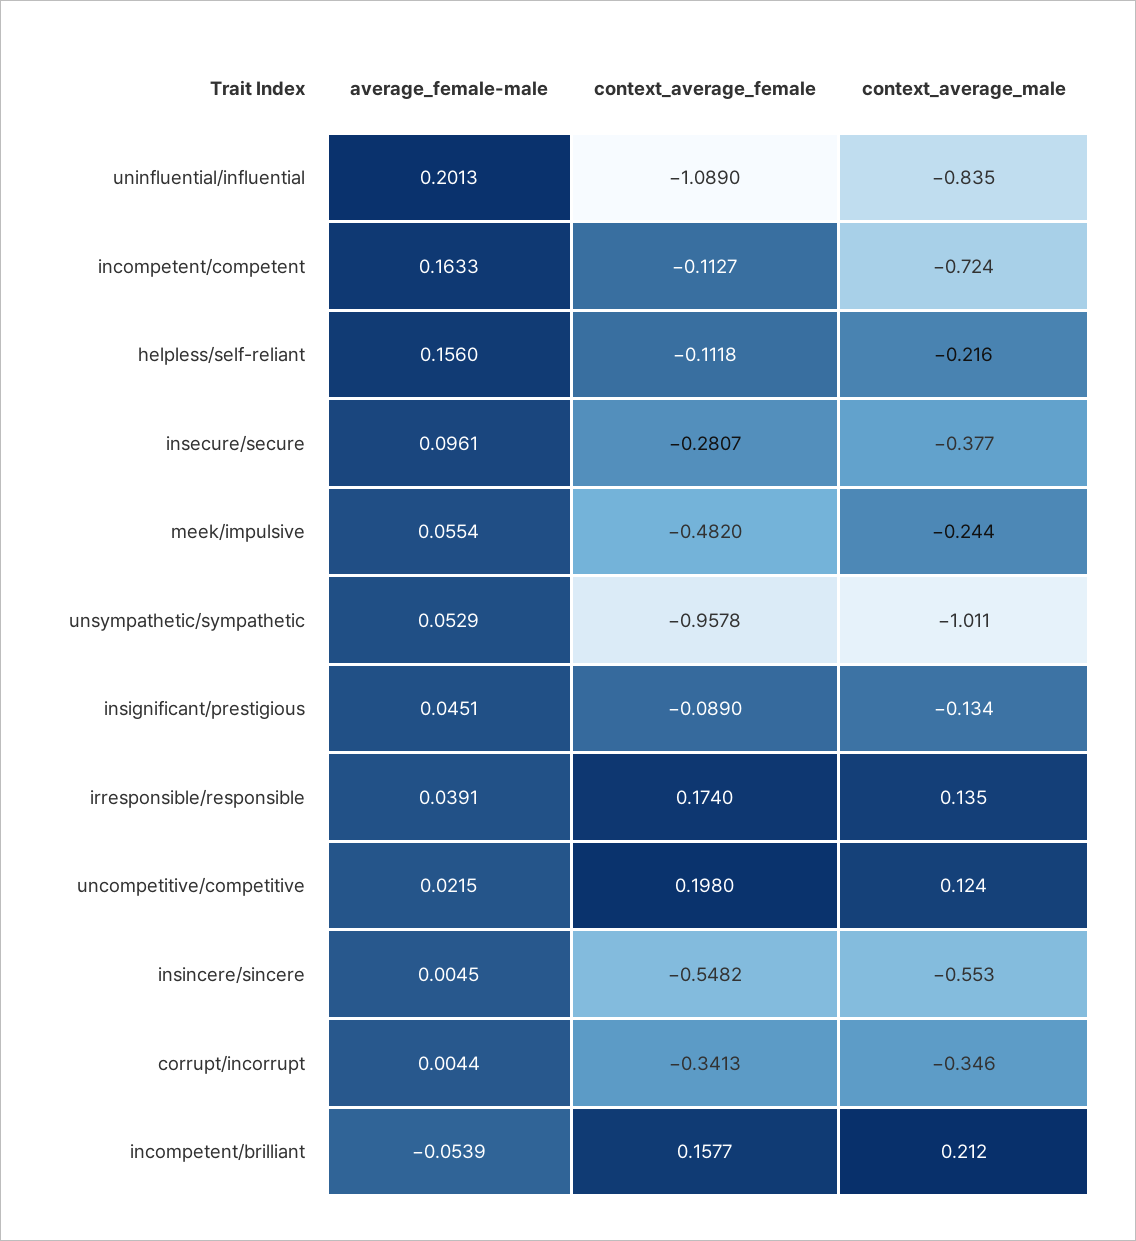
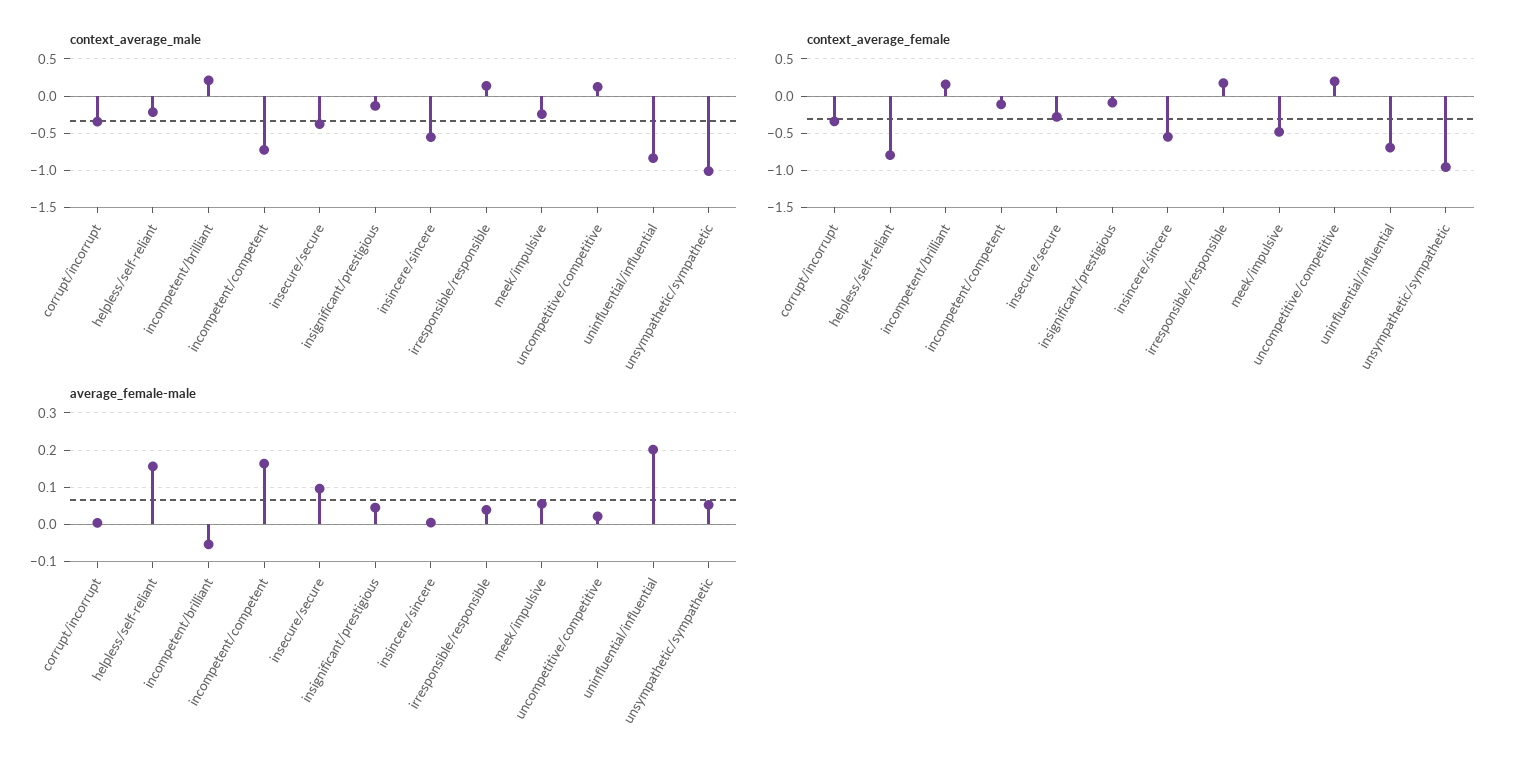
  {
    "average_female-male": {
      "uninfluential/influential": 0.2013,
      "incompetent/competent": 0.1633,
      "helpless/self-reliant": 0.156,
      "insecure/secure": 0.0961,
      "meek/impulsive": 0.0554,
      "unsympathetic/sympathetic": 0.0529,
      "insignificant/prestigious": 0.0451,
      "irresponsible/responsible": 0.0391,
      "uncompetitive/competitive": 0.0215,
      "insincere/sincere": 0.0045,
      "corrupt/incorrupt": 0.0044,
      "incompetent/brilliant": -0.0539
    },
    "context_average_female": {
-     "uninfluential/influential": -1.089,
+     "uninfluential/influential": -0.7,
      "incompetent/competent": -0.1127,
-     "helpless/self-reliant": -0.1118,
+     "helpless/self-reliant": -0.8,
      "insecure/secure": -0.2807,
      "meek/impulsive": -0.482,
      "unsympathetic/sympathetic": -0.9578,
      "insignificant/prestigious": -0.089,
      "irresponsible/responsible": 0.174,
      "uncompetitive/competitive": 0.198,
      "insincere/sincere": -0.5482,
      "corrupt/incorrupt": -0.3413,
      "incompetent/brilliant": 0.1577
    },
    "context_average_male": {
      "uninfluential/influential": -0.835,
      "incompetent/competent": -0.724,
      "helpless/self-reliant": -0.216,
      "insecure/secure": -0.377,
      "meek/impulsive": -0.244,
      "unsympathetic/sympathetic": -1.011,
      "insignificant/prestigious": -0.134,
      "irresponsible/responsible": 0.135,
      "uncompetitive/competitive": 0.124,
      "insincere/sincere": -0.553,
      "corrupt/incorrupt": -0.346,
      "incompetent/brilliant": 0.212
    }
  }

